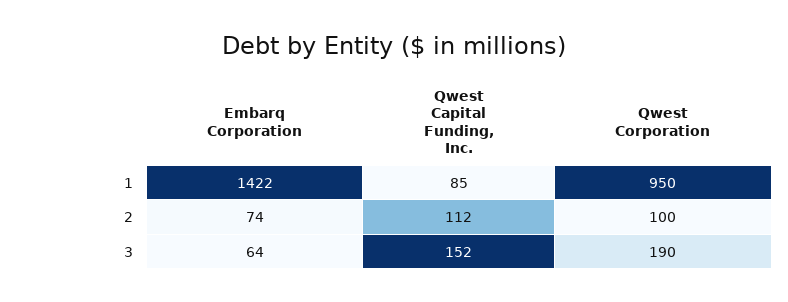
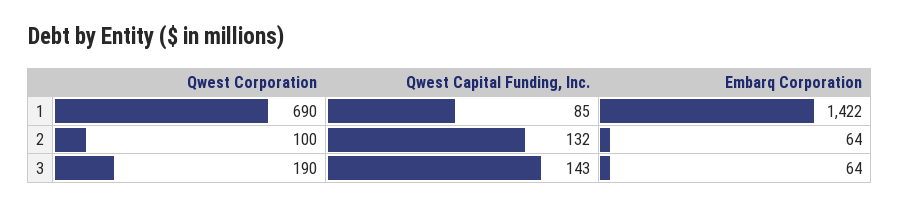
  {
    "Embarq Corporation": {
      "1": 1422,
-     "2": 74,
+     "2": 64,
      "3": 64
    },
    "Qwest Capital Funding, Inc.": {
      "1": 85,
-     "2": 112,
+     "2": 132,
-     "3": 152
+     "3": 143
    },
    "Qwest Corporation": {
-     "1": 950,
+     "1": 690,
      "2": 100,
      "3": 190
    }
  }

